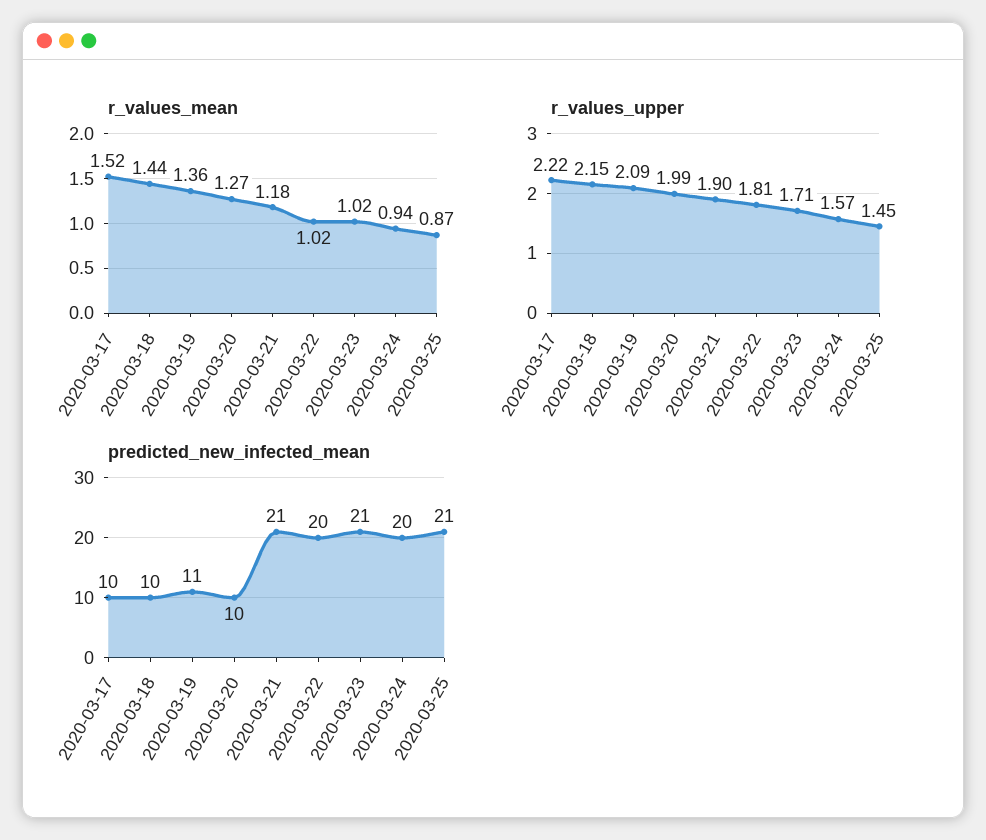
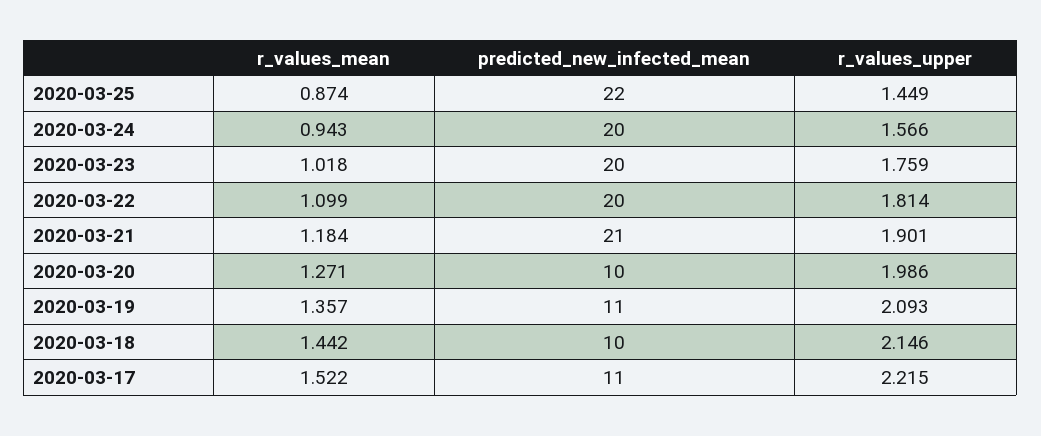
  {
    "r_values_mean": {
      "2020-03-17": 1.522,
      "2020-03-18": 1.442,
      "2020-03-19": 1.357,
      "2020-03-20": 1.271,
      "2020-03-21": 1.184,
-     "2020-03-22": 1.02,
+     "2020-03-22": 1.099,
      "2020-03-23": 1.018,
      "2020-03-24": 0.943,
      "2020-03-25": 0.874
    },
    "r_values_upper": {
      "2020-03-17": 2.215,
      "2020-03-18": 2.146,
      "2020-03-19": 2.093,
      "2020-03-20": 1.986,
      "2020-03-21": 1.901,
      "2020-03-22": 1.814,
-     "2020-03-23": 1.71,
+     "2020-03-23": 1.759,
      "2020-03-24": 1.566,
      "2020-03-25": 1.449
    },
    "predicted_new_infected_mean": {
-     "2020-03-17": 10,
+     "2020-03-17": 11,
      "2020-03-18": 10,
      "2020-03-19": 11,
      "2020-03-20": 10,
      "2020-03-21": 21,
      "2020-03-22": 20,
-     "2020-03-23": 21,
+     "2020-03-23": 20,
      "2020-03-24": 20,
-     "2020-03-25": 21
+     "2020-03-25": 22
    }
  }

